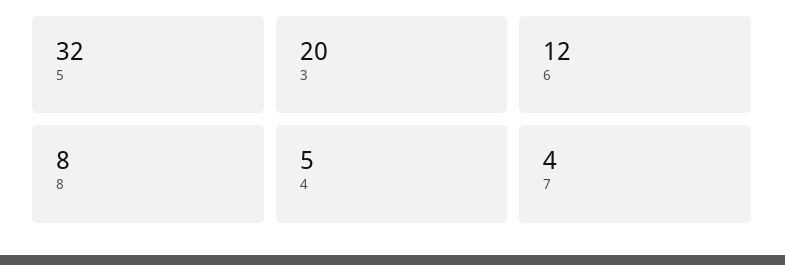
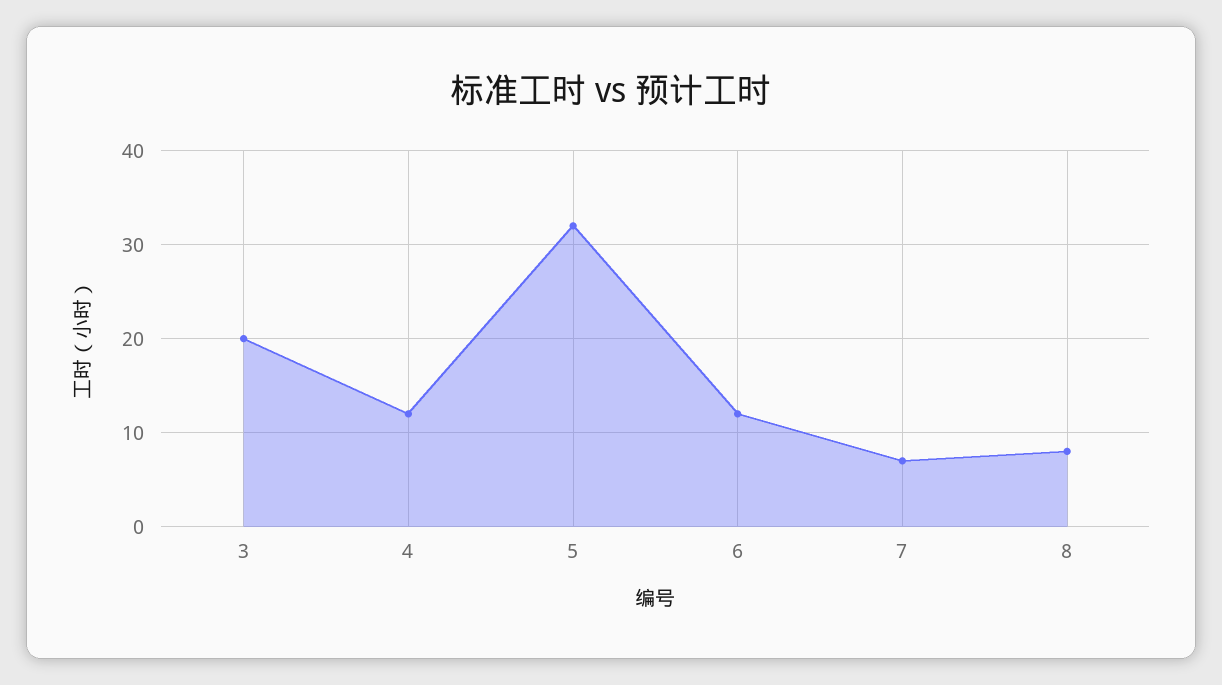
  {
    "5": 32,
    "3": 20,
    "6": 12,
    "8": 8,
-   "4": 5,
+   "4": 12,
-   "7": 4
+   "7": 7
  }

